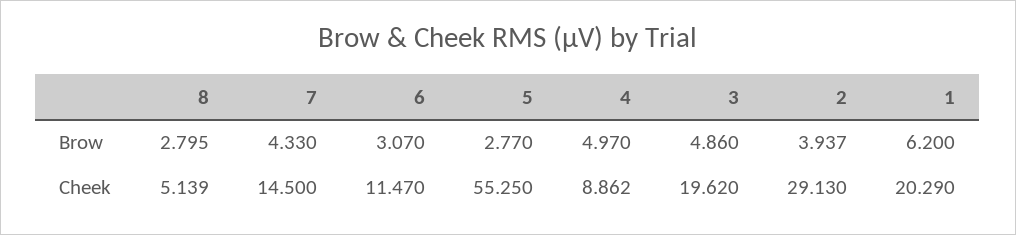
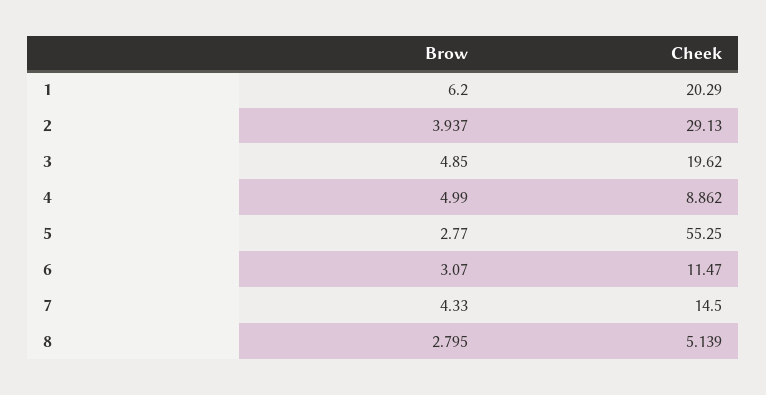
  {
    "8": {
      "Brow": 2.795,
      "Cheek": 5.139
    },
    "7": {
      "Brow": 4.33,
      "Cheek": 14.5
    },
    "6": {
      "Brow": 3.07,
      "Cheek": 11.47
    },
    "5": {
      "Brow": 2.77,
      "Cheek": 55.25
    },
    "4": {
-     "Brow": 4.97,
+     "Brow": 4.99,
      "Cheek": 8.862
    },
    "3": {
-     "Brow": 4.86,
+     "Brow": 4.85,
      "Cheek": 19.62
    },
    "2": {
      "Brow": 3.937,
      "Cheek": 29.13
    },
    "1": {
      "Brow": 6.2,
      "Cheek": 20.29
    }
  }

